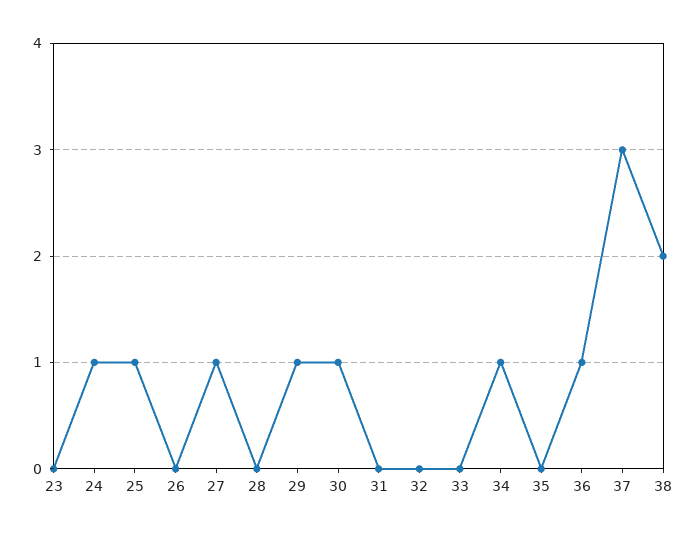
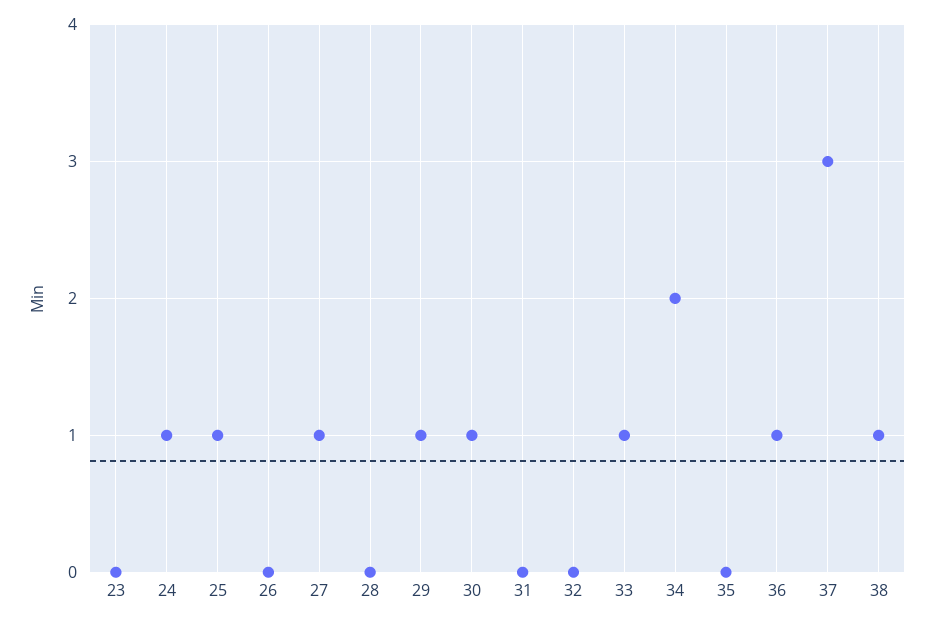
  {
    "23": 0,
    "24": 1,
    "25": 1,
    "26": 0,
    "27": 1,
    "28": 0,
    "29": 1,
    "30": 1,
    "31": 0,
    "32": 0,
-   "33": 0,
+   "33": 1,
-   "34": 1,
+   "34": 2,
    "35": 0,
    "36": 1,
    "37": 3,
-   "38": 2
+   "38": 1
  }

